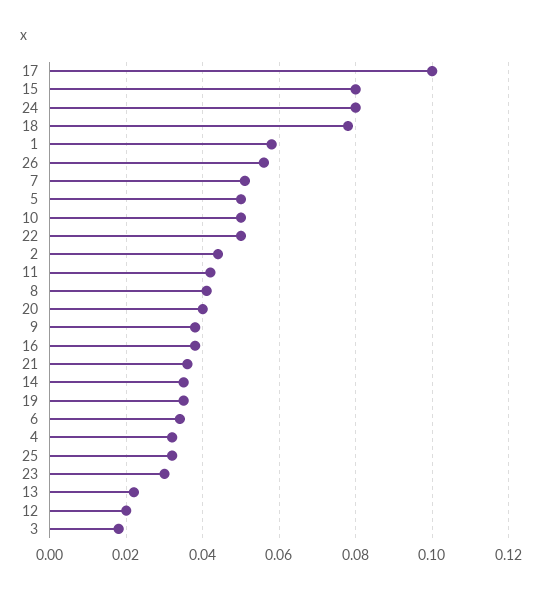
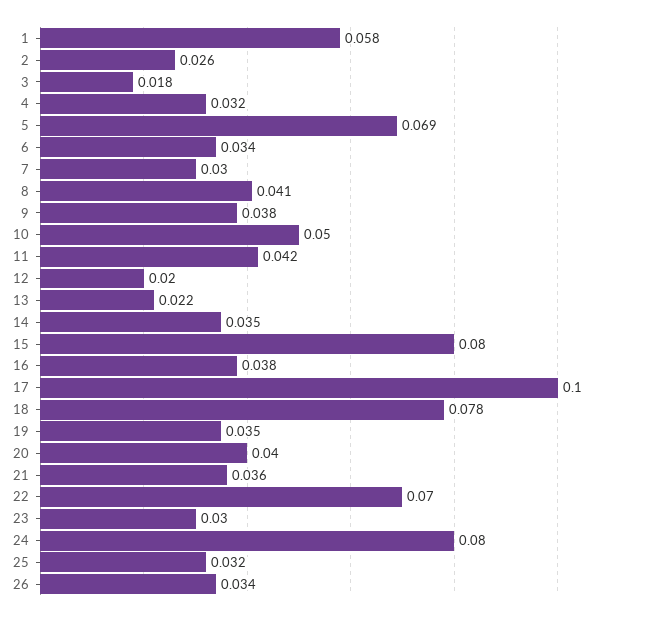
  {
    "17": 0.1,
    "15": 0.08,
    "24": 0.08,
    "18": 0.078,
    "1": 0.058,
-   "26": 0.055,
+   "26": 0.034,
-   "7": 0.05,
+   "7": 0.03,
-   "5": 0.05,
+   "5": 0.069,
    "10": 0.05,
-   "22": 0.05,
+   "22": 0.07,
-   "2": 0.045,
+   "2": 0.026,
    "11": 0.042,
    "8": 0.041,
    "20": 0.04,
    "9": 0.038,
    "16": 0.038,
    "21": 0.036,
    "14": 0.035,
    "19": 0.035,
    "6": 0.034,
    "4": 0.032,
    "25": 0.032,
    "23": 0.03,
    "13": 0.022,
    "12": 0.02,
    "3": 0.018
  }

